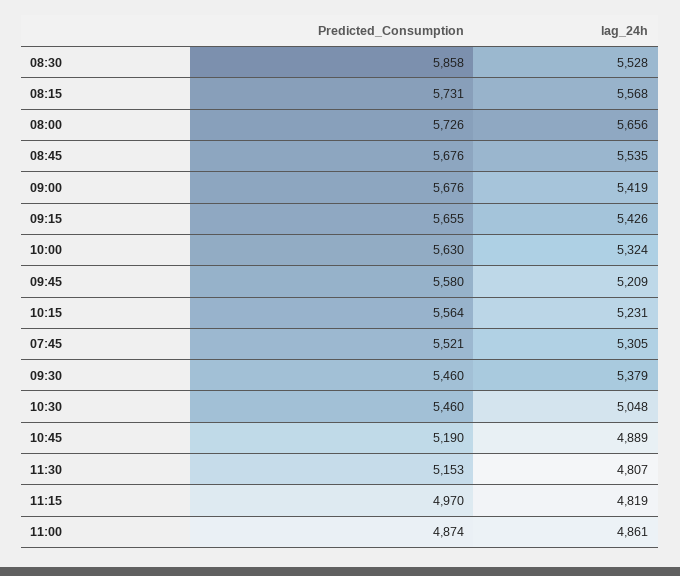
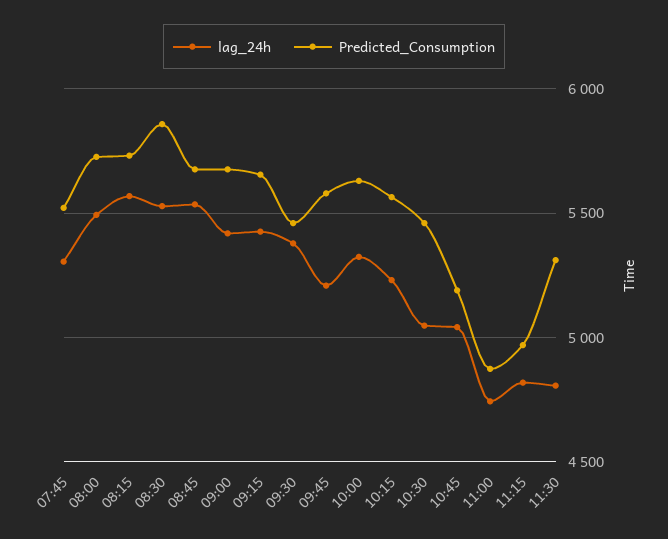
  {
    "Predicted_Consumption": {
      "08:30": 5858,
      "08:15": 5731,
      "08:00": 5726,
      "08:45": 5676,
      "09:00": 5676,
      "09:15": 5655,
      "10:00": 5630,
      "09:45": 5580,
      "10:15": 5564,
      "07:45": 5521,
      "09:30": 5460,
      "10:30": 5460,
      "10:45": 5190,
-     "11:30": 5153,
+     "11:30": 5300,
      "11:15": 4970,
      "11:00": 4874
    },
    "lag_24h": {
      "08:30": 5528,
      "08:15": 5568,
-     "08:00": 5656,
+     "08:00": 5500,
      "08:45": 5535,
      "09:00": 5419,
      "09:15": 5426,
      "10:00": 5324,
      "09:45": 5209,
      "10:15": 5231,
      "07:45": 5305,
      "09:30": 5379,
      "10:30": 5048,
-     "10:45": 4889,
+     "10:45": 5050,
      "11:30": 4807,
      "11:15": 4819,
-     "11:00": 4861
+     "11:00": 4750
    }
  }

